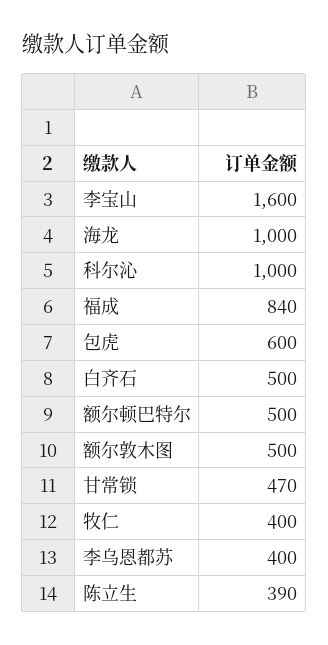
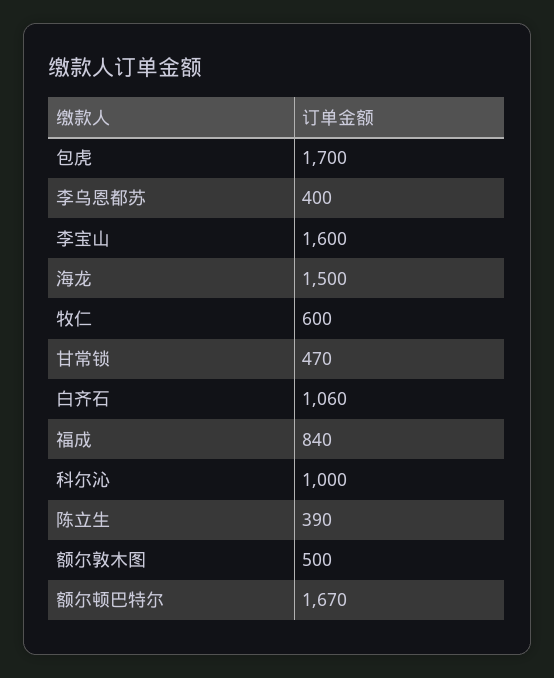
  {
    "李宝山": 1600,
-   "海龙": 1000,
+   "海龙": 1500,
    "科尔沁": 1000,
    "福成": 840,
-   "包虎": 600,
+   "包虎": 1700,
-   "白齐石": 500,
+   "白齐石": 1060,
-   "额尔顿巴特尔": 500,
+   "额尔顿巴特尔": 1670,
    "额尔敦木图": 500,
    "甘常锁": 470,
-   "牧仁": 400,
+   "牧仁": 600,
    "李乌恩都苏": 400,
    "陈立生": 390
  }

